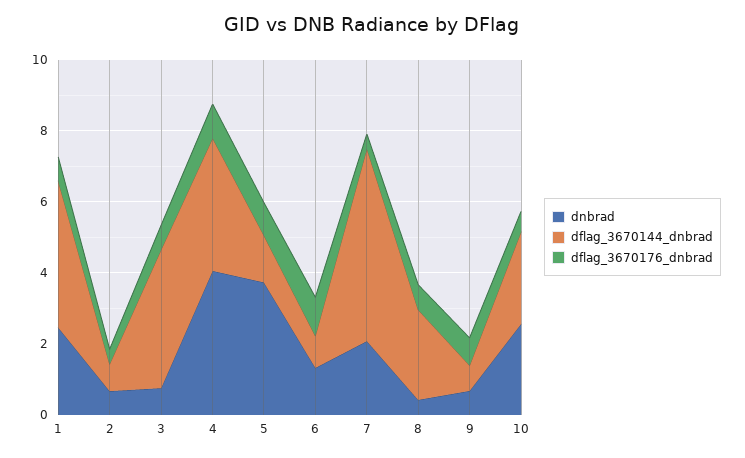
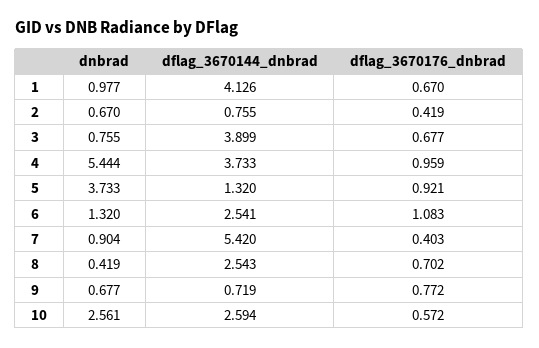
  {
    "dnbrad": {
-     "1": 2.5,
+     "1": 0.977,
      "2": 0.67,
      "3": 0.755,
-     "4": 4,
+     "4": 5.444,
      "5": 3.733,
      "6": 1.32,
-     "7": 2,
+     "7": 0.904,
      "8": 0.419,
      "9": 0.677,
      "10": 2.561
    },
    "dflag_3670144_dnbrad": {
      "1": 4.126,
      "2": 0.755,
      "3": 3.899,
      "4": 3.733,
      "5": 1.32,
-     "6": 1,
+     "6": 2.541,
      "7": 5.42,
      "8": 2.543,
      "9": 0.719,
      "10": 2.594
    },
    "dflag_3670176_dnbrad": {
      "1": 0.67,
      "2": 0.419,
      "3": 0.677,
      "4": 0.959,
      "5": 0.921,
      "6": 1.083,
      "7": 0.403,
      "8": 0.702,
      "9": 0.772,
      "10": 0.572
    }
  }

